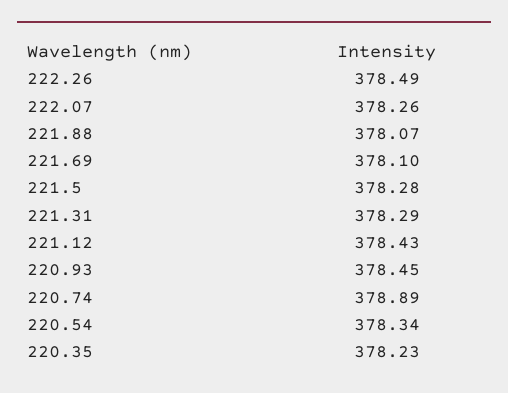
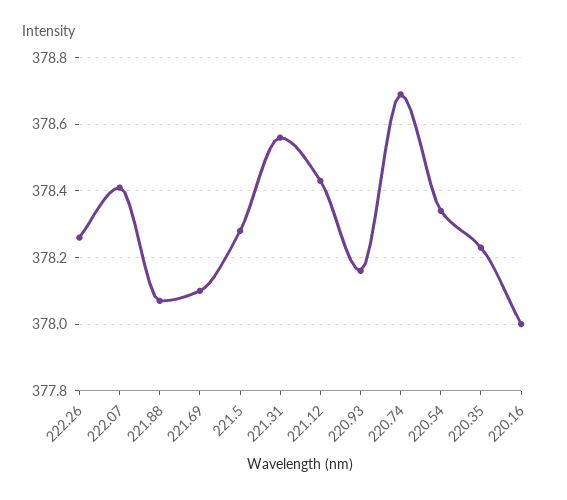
  {
-   "222.26": 378.49,
+   "222.26": 378.25,
-   "222.07": 378.26,
+   "222.07": 378.4,
    "221.88": 378.07,
    "221.69": 378.1,
    "221.5": 378.28,
-   "221.31": 378.29,
+   "221.31": 378.55,
    "221.12": 378.43,
-   "220.93": 378.45,
+   "220.93": 378.15,
-   "220.74": 378.89,
+   "220.74": 378.7,
    "220.54": 378.34,
-   "220.35": 378.23
+   "220.35": 378.23,
+   "220.16": 378
  }

